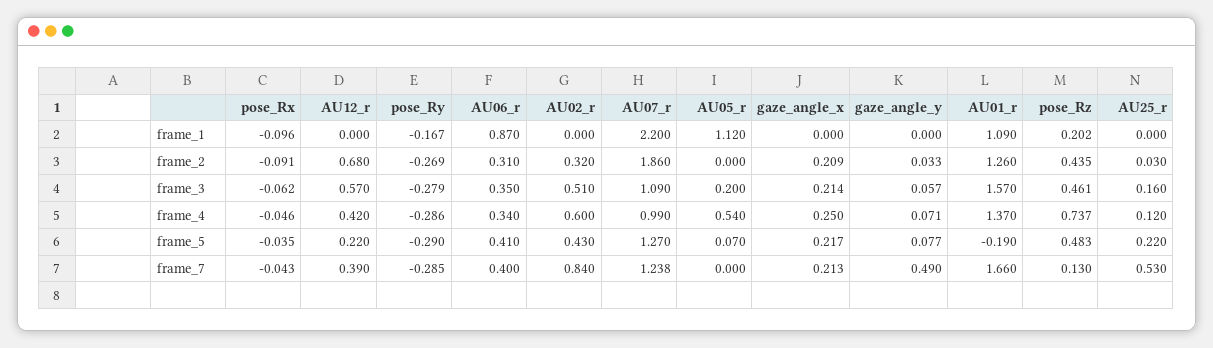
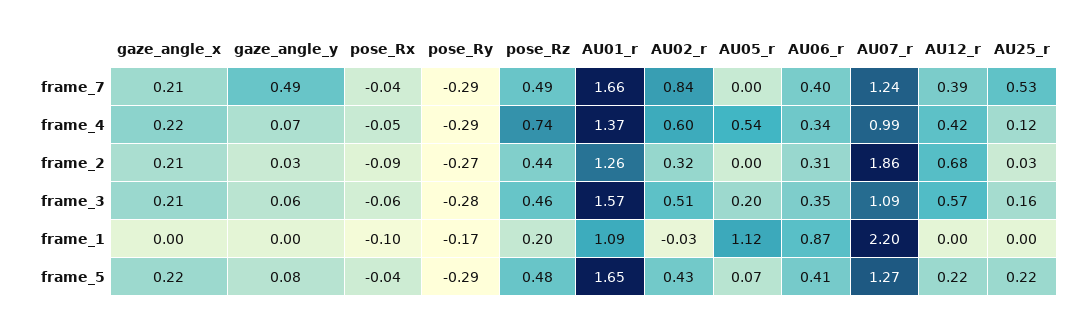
  {
    "pose_Rx": {
      "frame_1": -0.096,
      "frame_2": -0.091,
      "frame_3": -0.062,
      "frame_4": -0.046,
      "frame_5": -0.035,
      "frame_7": -0.043
    },
    "AU12_r": {
      "frame_1": 0,
      "frame_2": 0.68,
      "frame_3": 0.57,
      "frame_4": 0.42,
      "frame_5": 0.22,
      "frame_7": 0.39
    },
    "pose_Ry": {
      "frame_1": -0.167,
      "frame_2": -0.269,
      "frame_3": -0.279,
      "frame_4": -0.286,
      "frame_5": -0.29,
      "frame_7": -0.285
    },
    "AU06_r": {
      "frame_1": 0.87,
      "frame_2": 0.31,
      "frame_3": 0.35,
      "frame_4": 0.34,
      "frame_5": 0.41,
      "frame_7": 0.4
    },
    "AU02_r": {
-     "frame_1": 0,
+     "frame_1": -0.03,
      "frame_2": 0.32,
      "frame_3": 0.51,
      "frame_4": 0.6,
      "frame_5": 0.43,
      "frame_7": 0.84
    },
    "AU07_r": {
      "frame_1": 2.2,
      "frame_2": 1.86,
      "frame_3": 1.09,
      "frame_4": 0.99,
      "frame_5": 1.27,
      "frame_7": 1.238
    },
    "AU05_r": {
      "frame_1": 1.12,
      "frame_2": 0,
      "frame_3": 0.2,
      "frame_4": 0.54,
      "frame_5": 0.07,
      "frame_7": 0
    },
    "gaze_angle_x": {
      "frame_1": 0,
      "frame_2": 0.209,
      "frame_3": 0.214,
-     "frame_4": 0.25,
+     "frame_4": 0.22,
      "frame_5": 0.217,
      "frame_7": 0.213
    },
    "gaze_angle_y": {
      "frame_1": 0,
      "frame_2": 0.033,
      "frame_3": 0.057,
      "frame_4": 0.071,
      "frame_5": 0.077,
      "frame_7": 0.49
    },
    "AU01_r": {
      "frame_1": 1.09,
      "frame_2": 1.26,
      "frame_3": 1.57,
      "frame_4": 1.37,
-     "frame_5": -0.19,
+     "frame_5": 1.65,
      "frame_7": 1.66
    },
    "pose_Rz": {
      "frame_1": 0.202,
      "frame_2": 0.435,
      "frame_3": 0.461,
      "frame_4": 0.737,
      "frame_5": 0.483,
-     "frame_7": 0.13
+     "frame_7": 0.49
    },
    "AU25_r": {
      "frame_1": 0,
      "frame_2": 0.03,
      "frame_3": 0.16,
      "frame_4": 0.12,
      "frame_5": 0.22,
      "frame_7": 0.53
    }
  }

